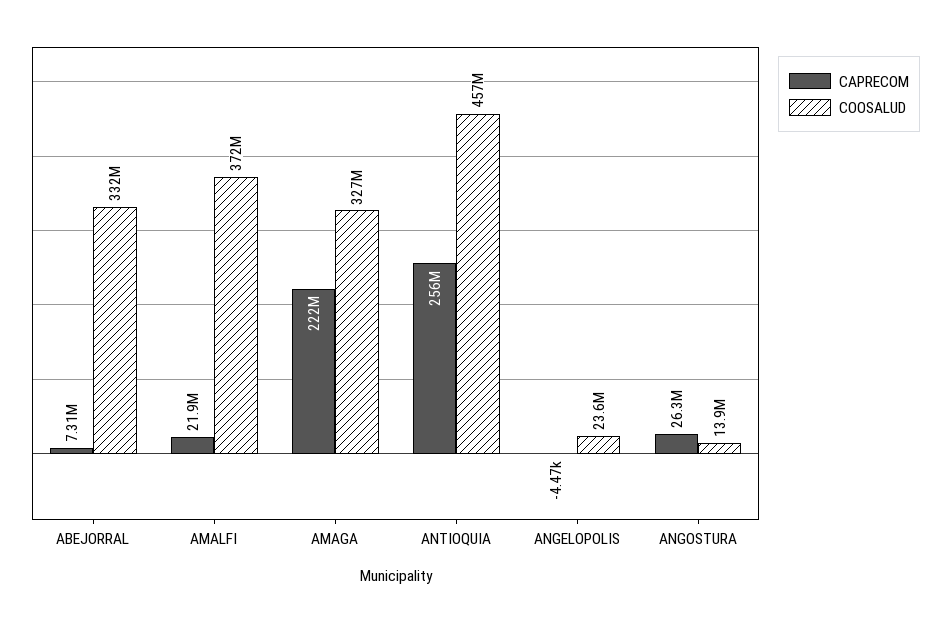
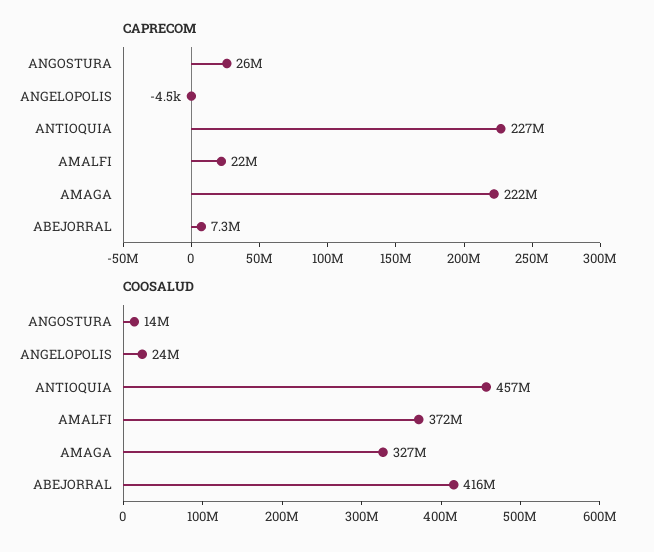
  {
    "CAPRECOM": {
      "ABEJORRAL": 7310000,
      "AMALFI": 21900000,
      "AMAGA": 222000000,
-     "ANTIOQUIA": 256000000,
+     "ANTIOQUIA": 227000000,
      "ANGELOPOLIS": -4470,
      "ANGOSTURA": 26300000
    },
    "COOSALUD": {
-     "ABEJORRAL": 332000000,
+     "ABEJORRAL": 416000000,
      "AMALFI": 372000000,
      "AMAGA": 327000000,
      "ANTIOQUIA": 457000000,
      "ANGELOPOLIS": 23600000,
      "ANGOSTURA": 13900000
    }
  }

